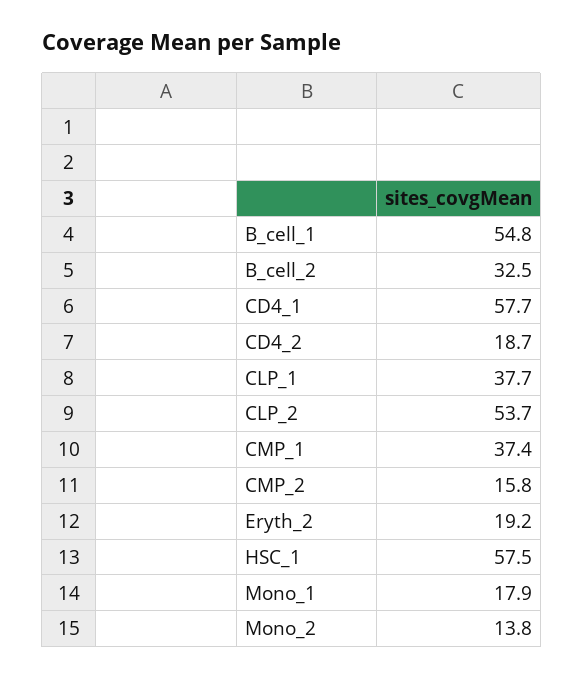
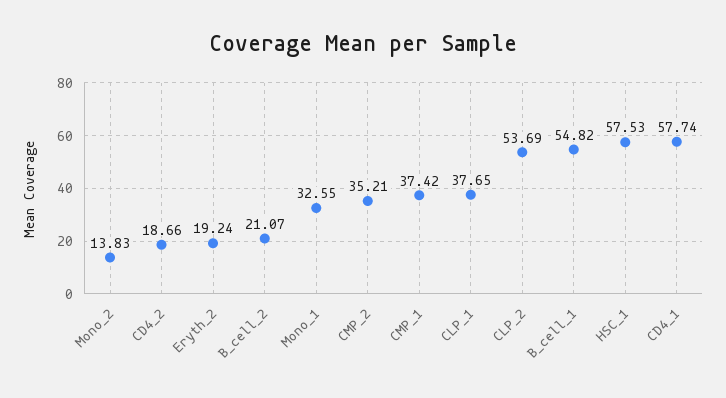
  {
    "B_cell_1": 54.82,
-   "B_cell_2": 32.5,
+   "B_cell_2": 21.07,
    "CD4_1": 57.74,
    "CD4_2": 18.66,
    "CLP_1": 37.65,
    "CLP_2": 53.69,
    "CMP_1": 37.42,
-   "CMP_2": 15.8,
+   "CMP_2": 35.21,
    "Eryth_2": 19.24,
    "HSC_1": 57.53,
-   "Mono_1": 17.9,
+   "Mono_1": 32.55,
    "Mono_2": 13.83
  }

